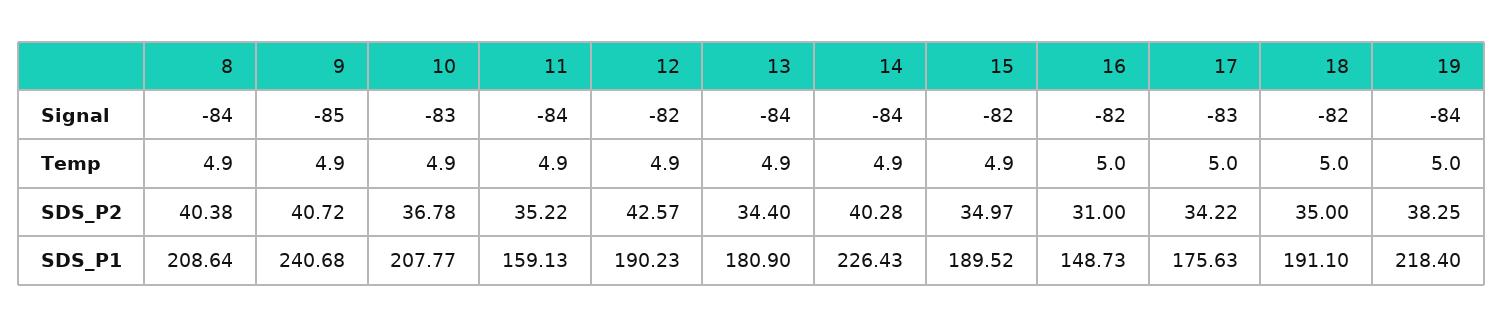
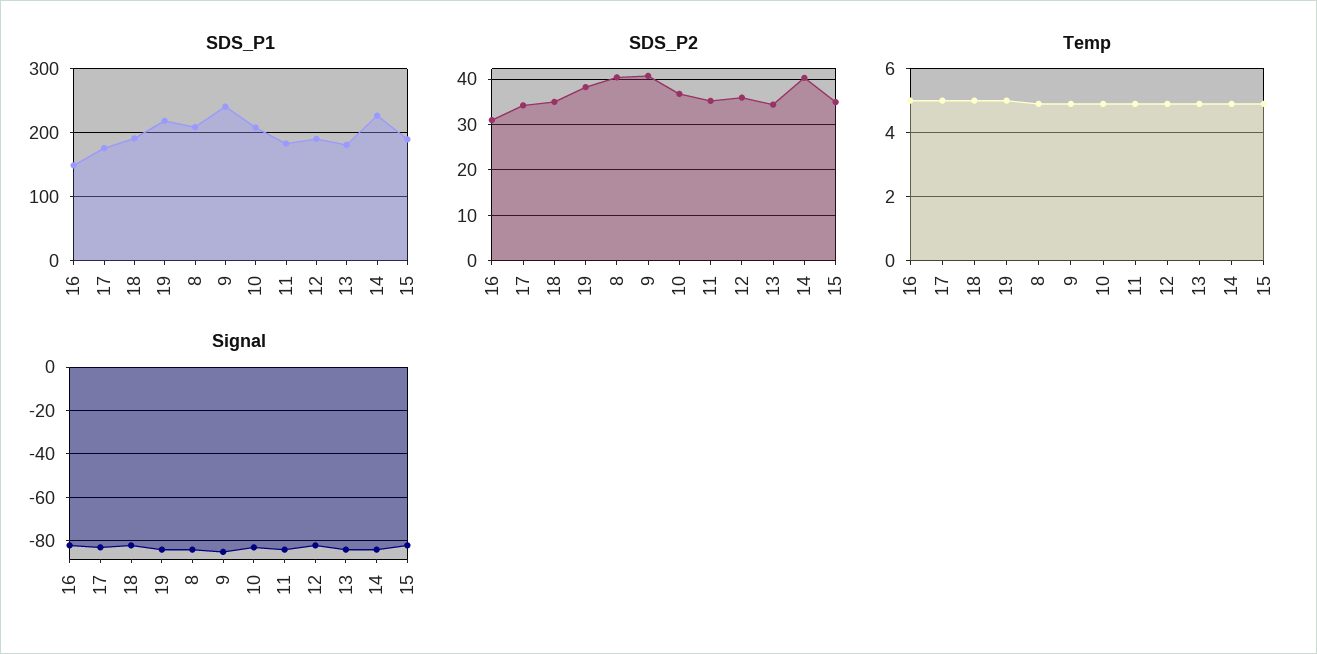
  {
    "Signal": {
      "8": -84,
      "9": -85,
      "10": -83,
      "11": -84,
      "12": -82,
      "13": -84,
      "14": -84,
      "15": -82,
      "16": -82,
      "17": -83,
      "18": -82,
      "19": -84
    },
    "Temp": {
      "8": 4.9,
      "9": 4.9,
      "10": 4.9,
      "11": 4.9,
      "12": 4.9,
      "13": 4.9,
      "14": 4.9,
      "15": 4.9,
      "16": 5,
      "17": 5,
      "18": 5,
      "19": 5
    },
    "SDS_P2": {
      "8": 40.38,
      "9": 40.72,
      "10": 36.78,
      "11": 35.22,
-     "12": 42.57,
+     "12": 36,
      "13": 34.4,
      "14": 40.28,
      "15": 34.97,
      "16": 31,
      "17": 34.22,
      "18": 35,
      "19": 38.25
    },
    "SDS_P1": {
      "8": 208.64,
      "9": 240.68,
      "10": 207.77,
-     "11": 159.13,
+     "11": 180,
      "12": 190.23,
      "13": 180.9,
      "14": 226.43,
      "15": 189.52,
      "16": 148.73,
      "17": 175.63,
      "18": 191.1,
      "19": 218.4
    }
  }

